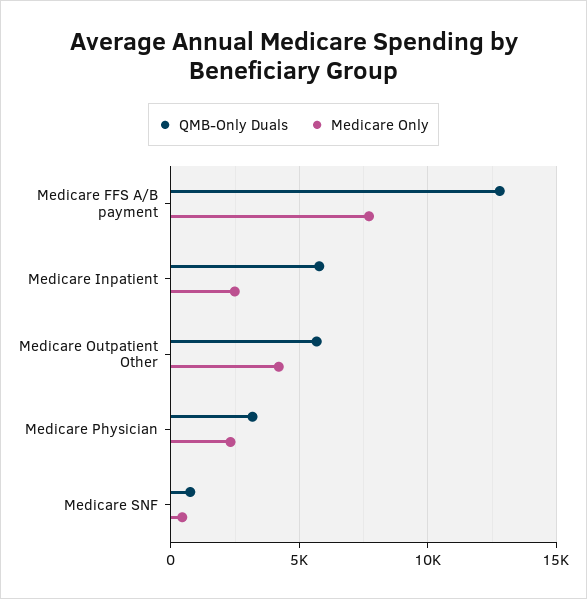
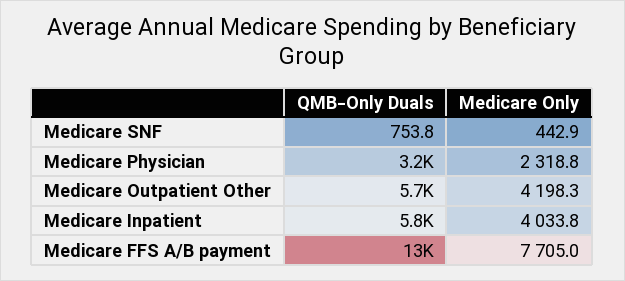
  {
    "QMB-Only Duals": {
      "Medicare FFS A/B payment": 13000,
      "Medicare Inpatient": 5800,
      "Medicare Outpatient Other": 5700,
      "Medicare Physician": 3200,
      "Medicare SNF": 753.8
    },
    "Medicare Only": {
      "Medicare FFS A/B payment": 7705,
-     "Medicare Inpatient": 2500,
+     "Medicare Inpatient": 4033.8,
      "Medicare Outpatient Other": 4198.3,
      "Medicare Physician": 2318.8,
      "Medicare SNF": 442.9
    }
  }

